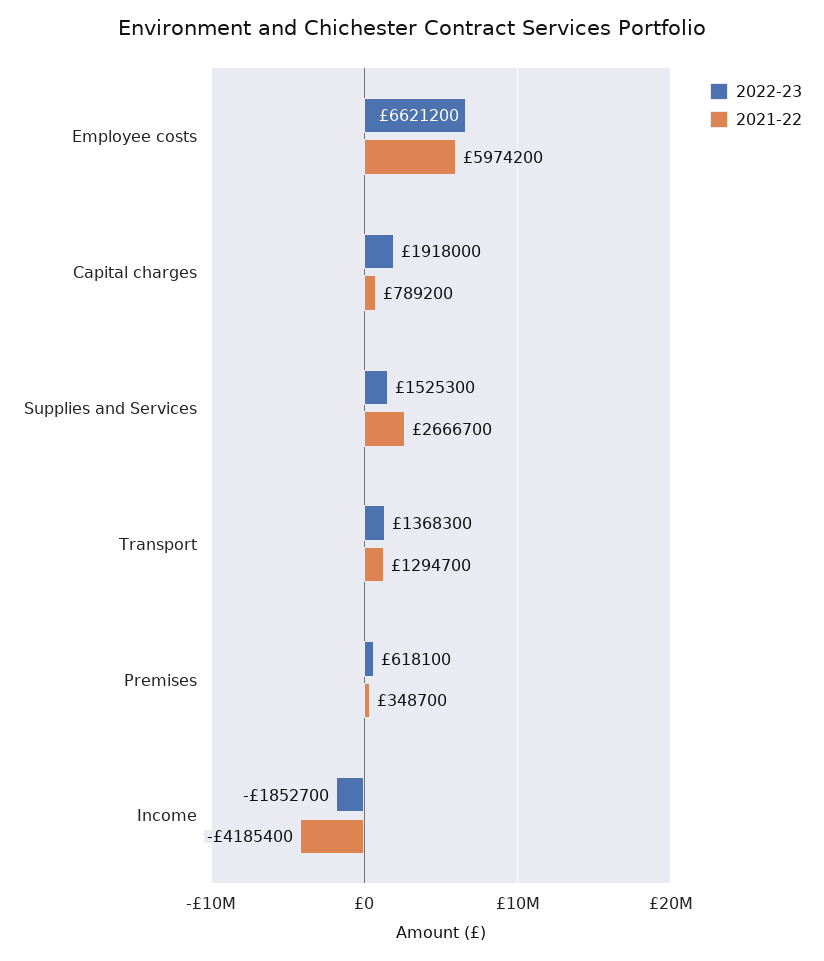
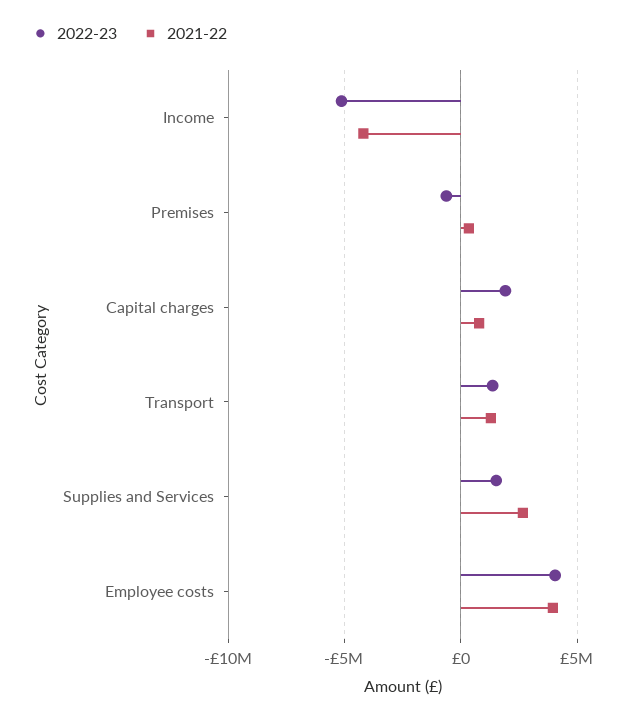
  {
    "2022-23": {
-     "Employee costs": 6621200,
+     "Employee costs": 4000000,
      "Capital charges": 1918000,
      "Supplies and Services": 1525300,
      "Transport": 1368300,
-     "Premises": 618100,
+     "Premises": -500000,
-     "Income": -1852700
+     "Income": -5000000
    },
    "2021-22": {
-     "Employee costs": 5974200,
+     "Employee costs": 4000000,
      "Capital charges": 789200,
      "Supplies and Services": 2666700,
      "Transport": 1294700,
      "Premises": 348700,
      "Income": -4185400
    }
  }

